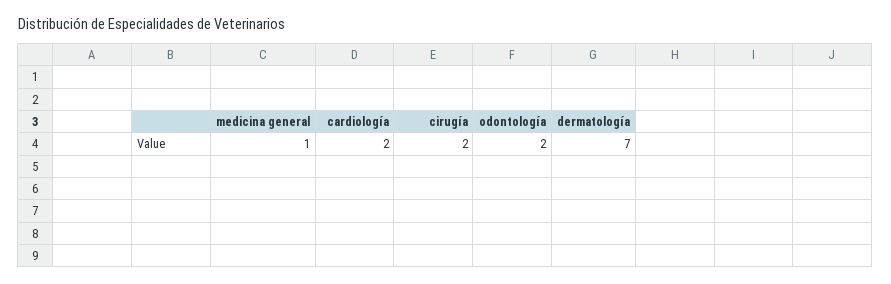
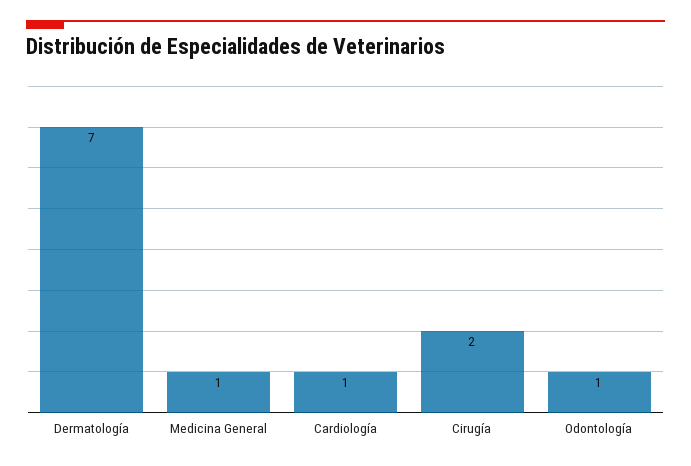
  {
    "medicina general": 1,
-   "cardiología": 2,
+   "cardiología": 1,
    "cirugía": 2,
-   "odontología": 2,
+   "odontología": 1,
    "dermatología": 7
  }

